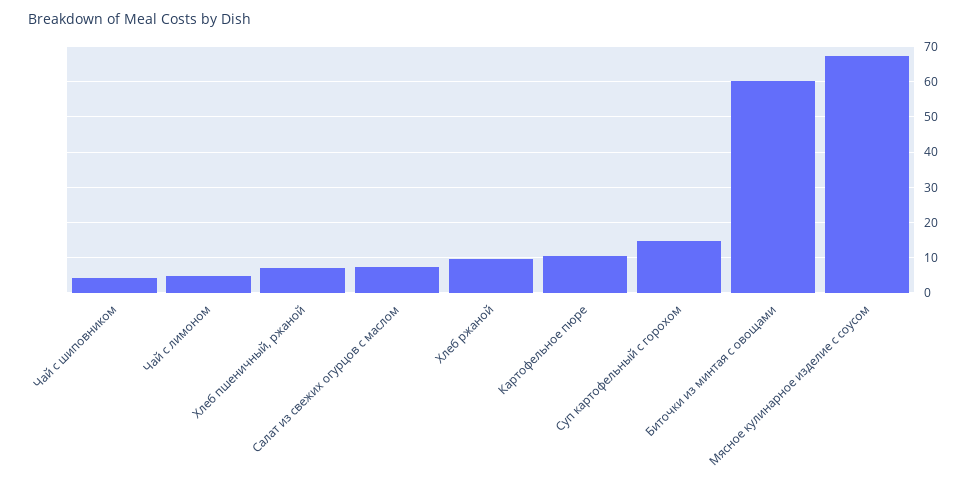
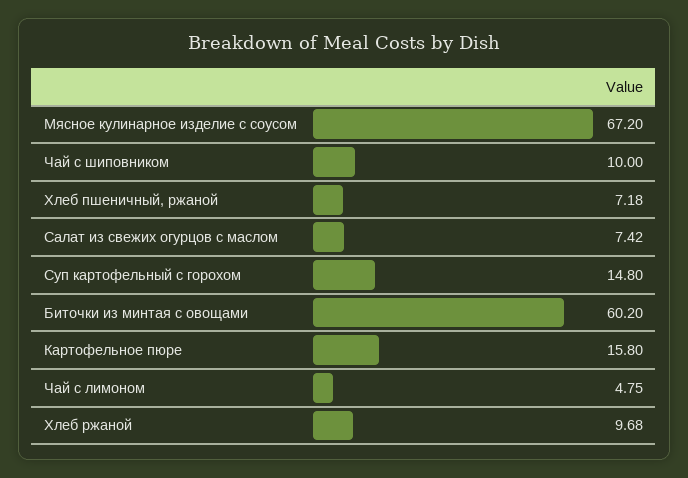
  {
-   "Чай с шиповником": 4,
+   "Чай с шиповником": 10,
    "Чай с лимоном": 4.75,
    "Хлеб пшеничный, ржаной": 7.18,
    "Салат из свежих огурцов с маслом": 7.42,
    "Хлеб ржаной": 9.68,
-   "Картофельное пюре": 10,
+   "Картофельное пюре": 15.8,
    "Суп картофельный с горохом": 14.8,
    "Биточки из минтая с овощами": 60.2,
    "Мясное кулинарное изделие с соусом": 67.2
  }

